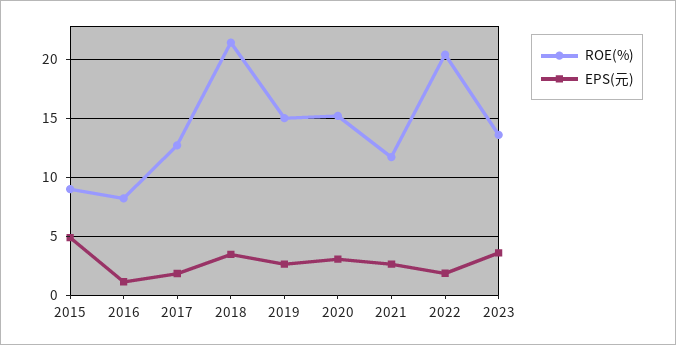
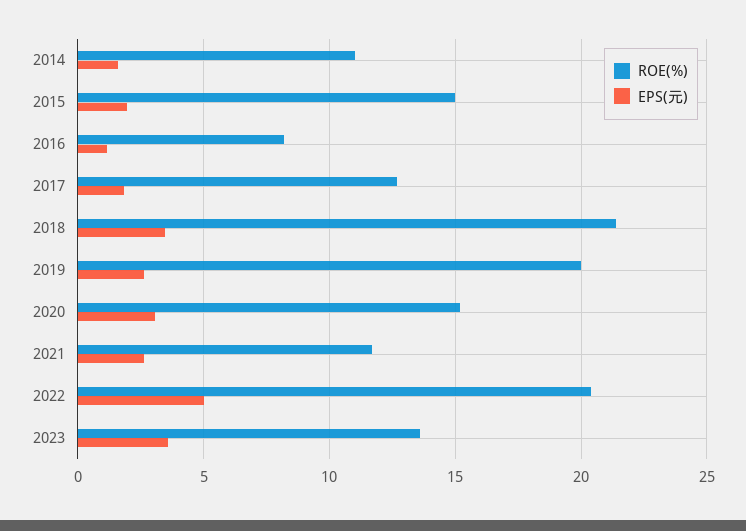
  {
    "ROE(%)": {
-     "2015": 9,
+     "2015": 15,
      "2016": 8,
      "2017": 12.5,
      "2018": 21.5,
-     "2019": 15,
+     "2019": 20,
      "2020": 15,
      "2021": 11.5,
      "2022": 20.5,
-     "2023": 13.5
+     "2023": 13.5,
+     "2014": 11
    },
    "EPS(元)": {
-     "2015": 5,
+     "2015": 2,
      "2016": 1,
      "2017": 2,
      "2018": 3.5,
      "2019": 2.5,
      "2020": 3,
      "2021": 2.5,
-     "2022": 2,
+     "2022": 5,
-     "2023": 3.5
+     "2023": 3.5,
+     "2014": 1.5
    }
  }

